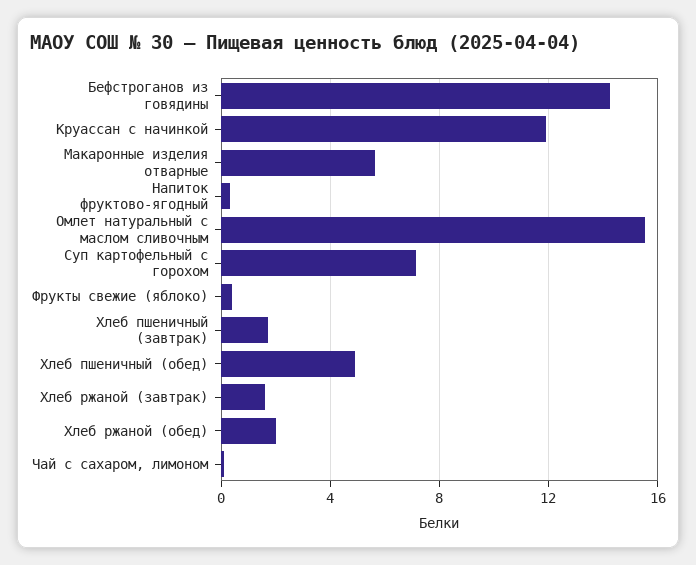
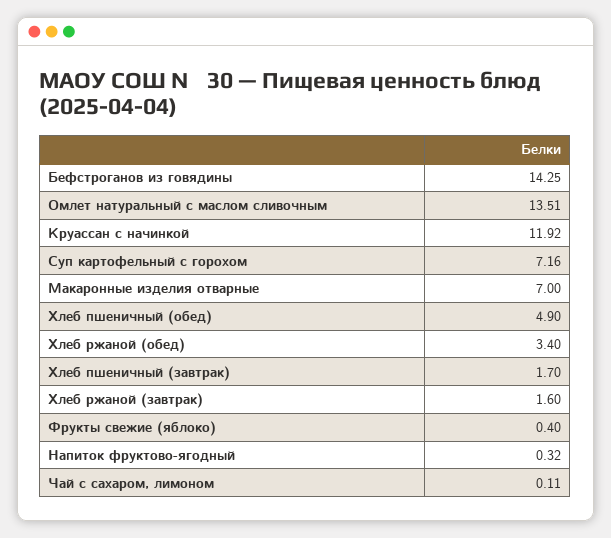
  {
    "Бефстроганов из говядины": 14.25,
    "Круассан с начинкой": 11.92,
-   "Макаронные изделия отварные": 5.5,
+   "Макаронные изделия отварные": 7,
    "Напиток фруктово-ягодный": 0.32,
-   "Омлет натуральный с маслом сливочным": 15.5,
+   "Омлет натуральный с маслом сливочным": 13.51,
    "Суп картофельный с горохом": 7.16,
    "Фрукты свежие (яблоко)": 0.4,
    "Хлеб пшеничный (завтрак)": 1.7,
    "Хлеб пшеничный (обед)": 4.9,
    "Хлеб ржаной (завтрак)": 1.6,
-   "Хлеб ржаной (обед)": 2,
+   "Хлеб ржаной (обед)": 3.4,
    "Чай с сахаром, лимоном": 0.11
  }

